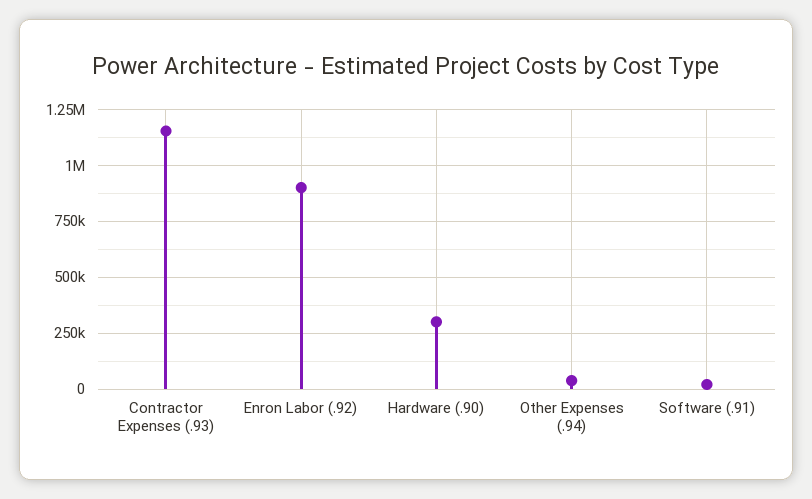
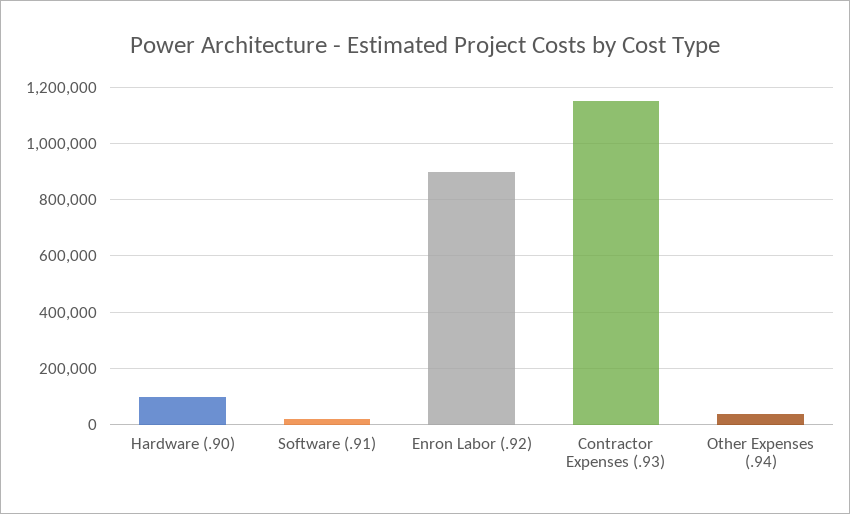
  {
    "Contractor Expenses (.93)": 1150000,
    "Enron Labor (.92)": 900000,
-   "Hardware (.90)": 300000,
+   "Hardware (.90)": 100000,
    "Other Expenses (.94)": 25000,
    "Software (.91)": 25000
  }

